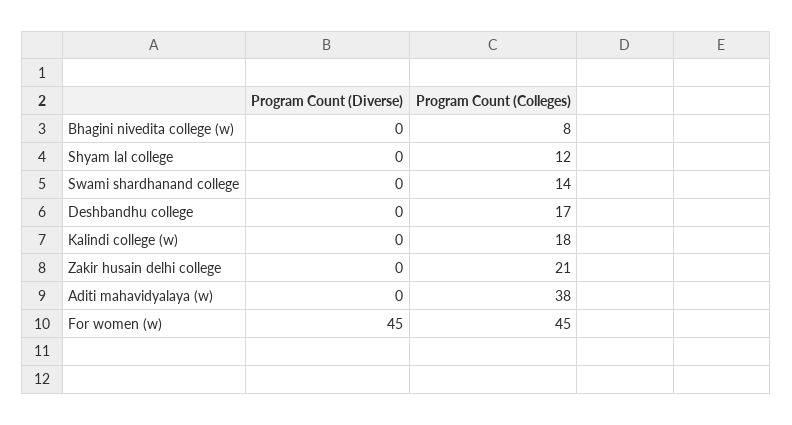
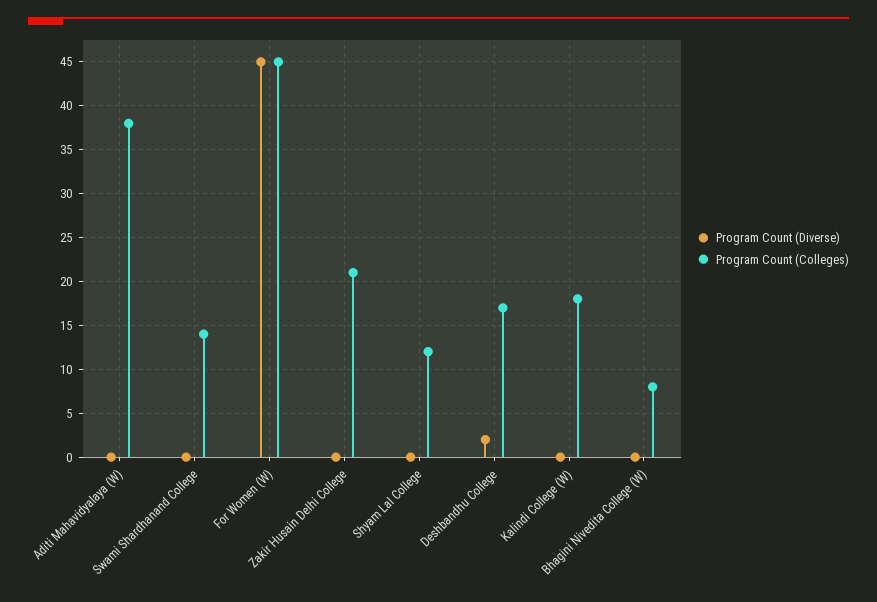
  {
    "Program Count (Diverse)": {
      "Bhagini nivedita college (w)": 0,
      "Shyam lal college": 0,
      "Swami shardhanand college": 0,
-     "Deshbandhu college": 0,
+     "Deshbandhu college": 2,
      "Kalindi college (w)": 0,
      "Zakir husain delhi college": 0,
      "Aditi mahavidyalaya (w)": 0,
      "For women (w)": 45
    },
    "Program Count (Colleges)": {
      "Bhagini nivedita college (w)": 8,
      "Shyam lal college": 12,
      "Swami shardhanand college": 14,
      "Deshbandhu college": 17,
      "Kalindi college (w)": 18,
      "Zakir husain delhi college": 21,
      "Aditi mahavidyalaya (w)": 38,
      "For women (w)": 45
    }
  }

